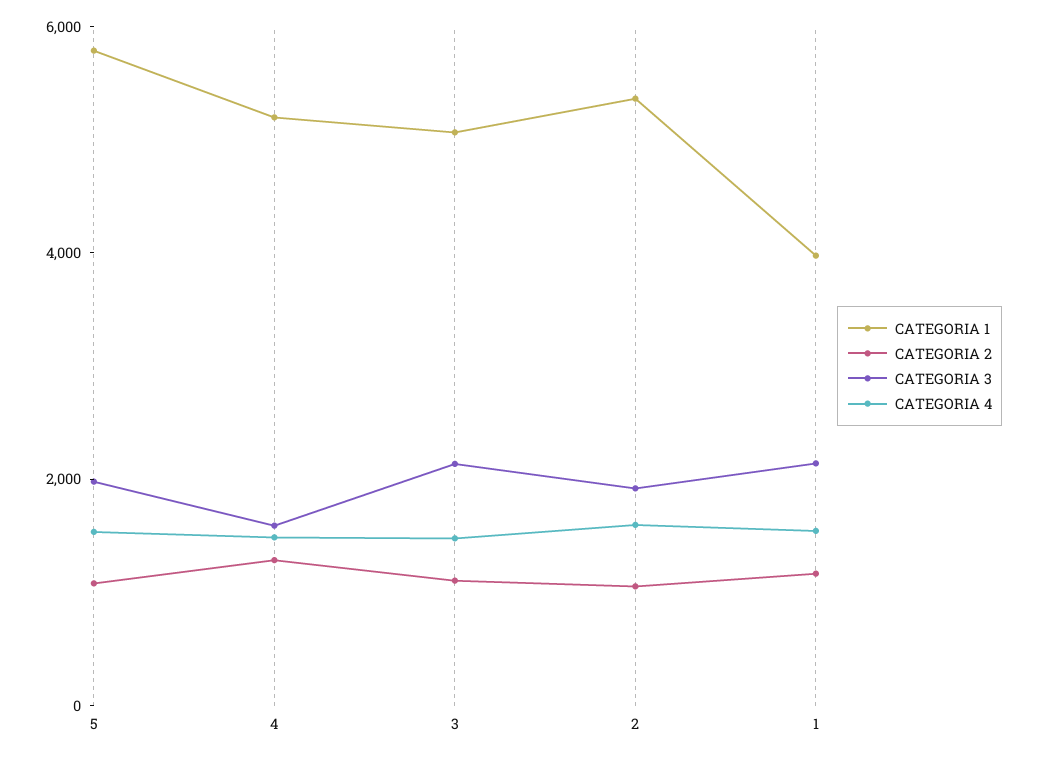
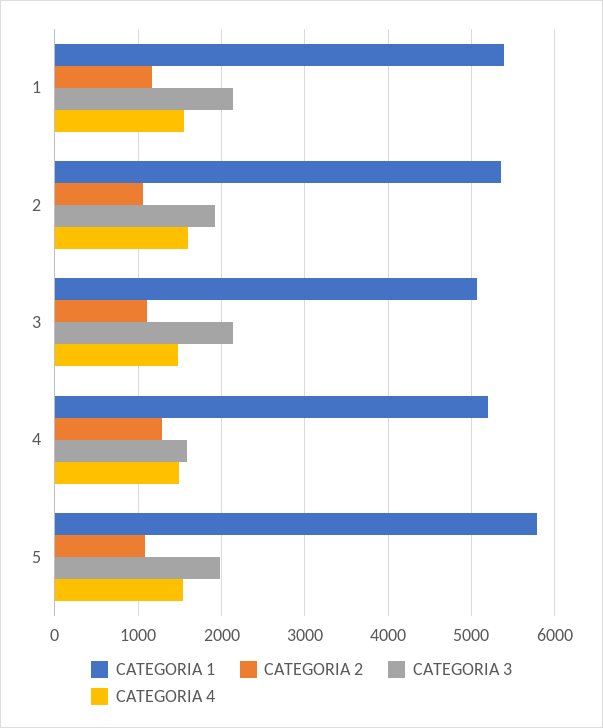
  {
    "CATEGORIA 1": {
      "5": 5800,
      "4": 5200,
      "3": 5100,
      "2": 5400,
-     "1": 4000
+     "1": 5400
    },
    "CATEGORIA 2": {
      "5": 1100,
      "4": 1300,
      "3": 1100,
      "2": 1100,
      "1": 1200
    },
    "CATEGORIA 3": {
      "5": 2000,
      "4": 1600,
      "3": 2100,
      "2": 1900,
      "1": 2100
    },
    "CATEGORIA 4": {
      "5": 1500,
      "4": 1500,
      "3": 1500,
      "2": 1600,
      "1": 1500
    }
  }

